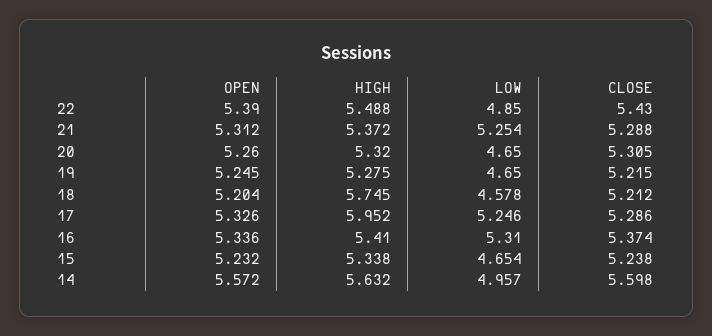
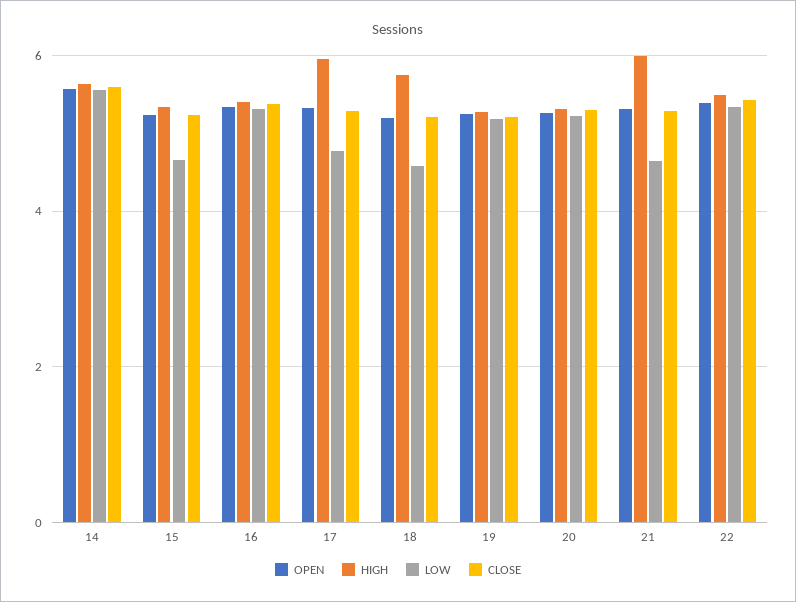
  {
    "OPEN": {
      "22": 5.39,
      "21": 5.312,
      "20": 5.26,
      "19": 5.245,
      "18": 5.204,
      "17": 5.326,
      "16": 5.336,
      "15": 5.232,
      "14": 5.572
    },
    "HIGH": {
      "22": 5.488,
-     "21": 5.372,
+     "21": 6,
      "20": 5.32,
      "19": 5.275,
      "18": 5.745,
      "17": 5.952,
      "16": 5.41,
      "15": 5.338,
      "14": 5.632
    },
    "LOW": {
-     "22": 4.85,
+     "22": 5.4,
-     "21": 5.254,
+     "21": 4.6,
-     "20": 4.65,
+     "20": 5.2,
-     "19": 4.65,
+     "19": 5.2,
      "18": 4.578,
-     "17": 5.246,
+     "17": 4.8,
      "16": 5.31,
      "15": 4.654,
-     "14": 4.957
+     "14": 5.6
    },
    "CLOSE": {
      "22": 5.43,
      "21": 5.288,
      "20": 5.305,
      "19": 5.215,
      "18": 5.212,
      "17": 5.286,
      "16": 5.374,
      "15": 5.238,
      "14": 5.598
    }
  }

